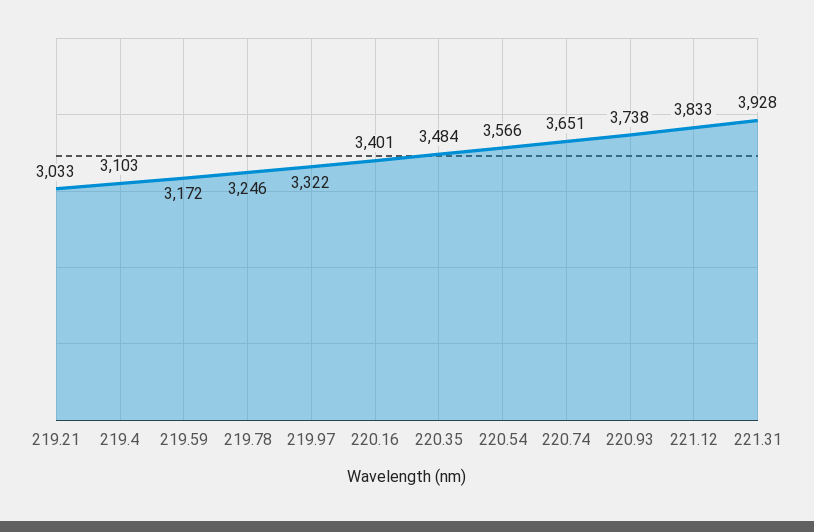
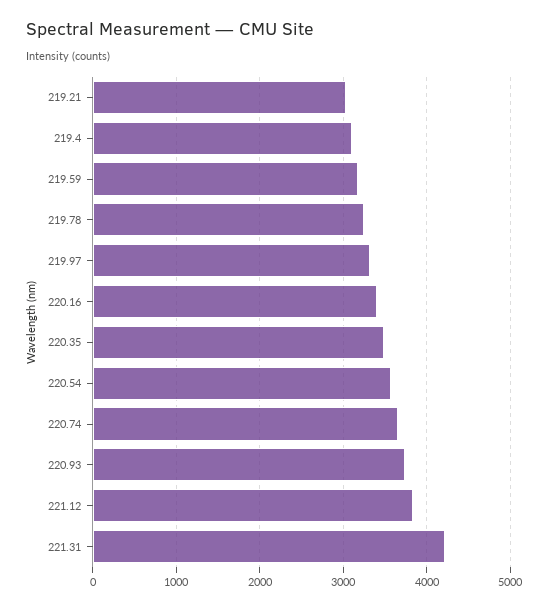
  {
    "219.21": 3033,
    "219.4": 3103,
    "219.59": 3172,
    "219.78": 3246,
    "219.97": 3322,
    "220.16": 3401,
    "220.35": 3484,
    "220.54": 3566,
    "220.74": 3651,
    "220.93": 3738,
    "221.12": 3833,
-   "221.31": 3928
+   "221.31": 4200
  }

